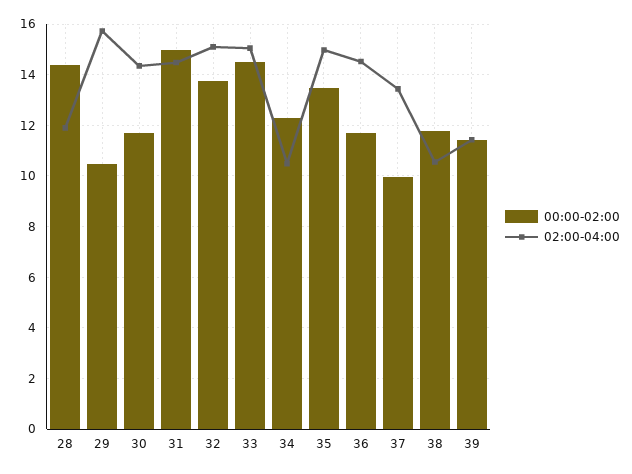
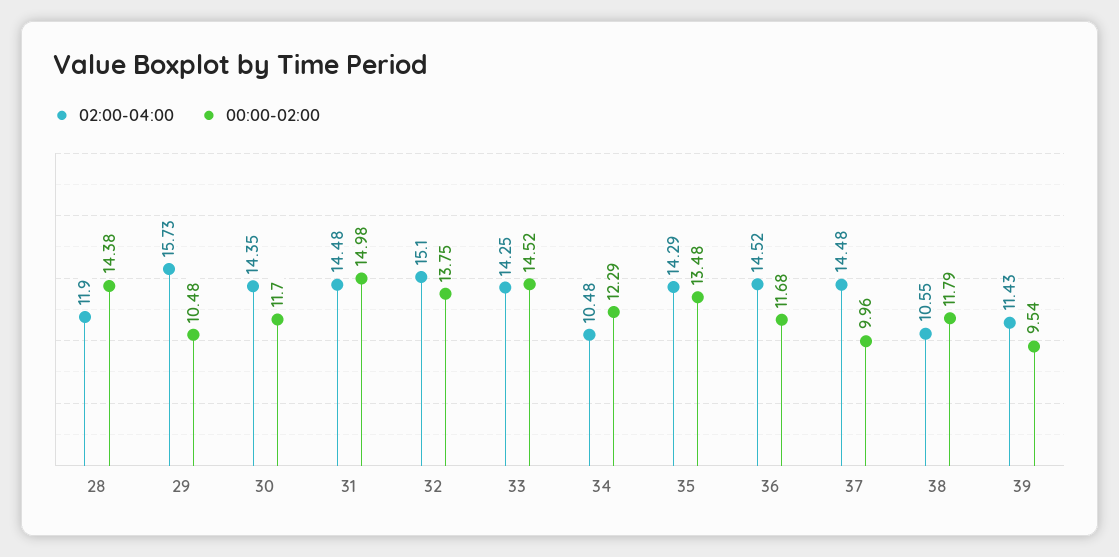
  {
    "00:00-02:00": {
      "28": 14.38,
      "29": 10.48,
      "30": 11.7,
      "31": 14.98,
      "32": 13.75,
      "33": 14.52,
      "34": 12.29,
      "35": 13.48,
      "36": 11.68,
      "37": 9.96,
      "38": 11.79,
-     "39": 11.5
+     "39": 9.54
    },
    "02:00-04:00": {
      "28": 11.9,
      "29": 15.73,
      "30": 14.35,
      "31": 14.48,
      "32": 15.1,
-     "33": 15,
+     "33": 14.25,
      "34": 10.48,
-     "35": 15,
+     "35": 14.29,
      "36": 14.52,
-     "37": 13.5,
+     "37": 14.48,
      "38": 10.55,
      "39": 11.43
    }
  }

